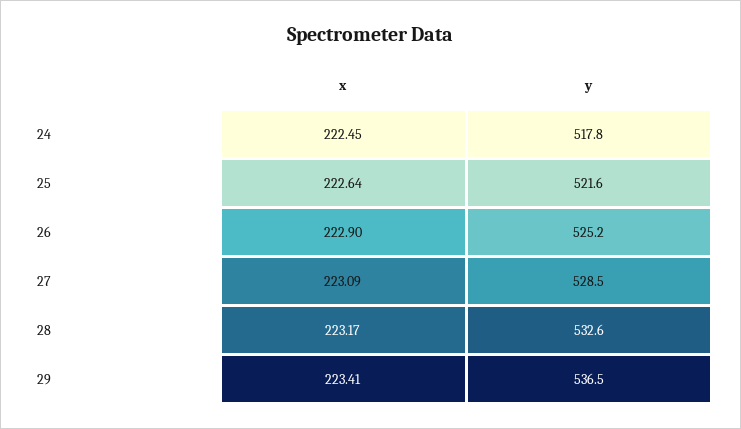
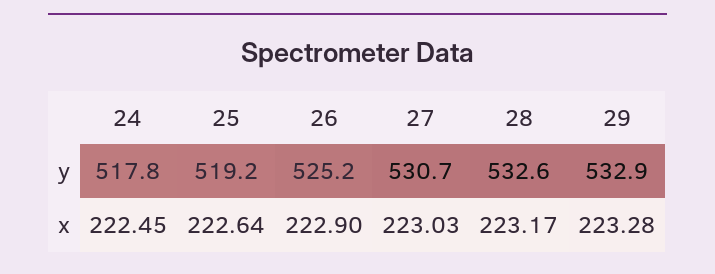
  {
    "x": {
      "24": 222.45,
      "25": 222.64,
      "26": 222.9,
-     "27": 223.09,
+     "27": 223.03,
      "28": 223.17,
-     "29": 223.41
+     "29": 223.28
    },
    "y": {
      "24": 517.8,
-     "25": 521.6,
+     "25": 519.2,
      "26": 525.2,
-     "27": 528.5,
+     "27": 530.7,
      "28": 532.6,
-     "29": 536.5
+     "29": 532.9
    }
  }

